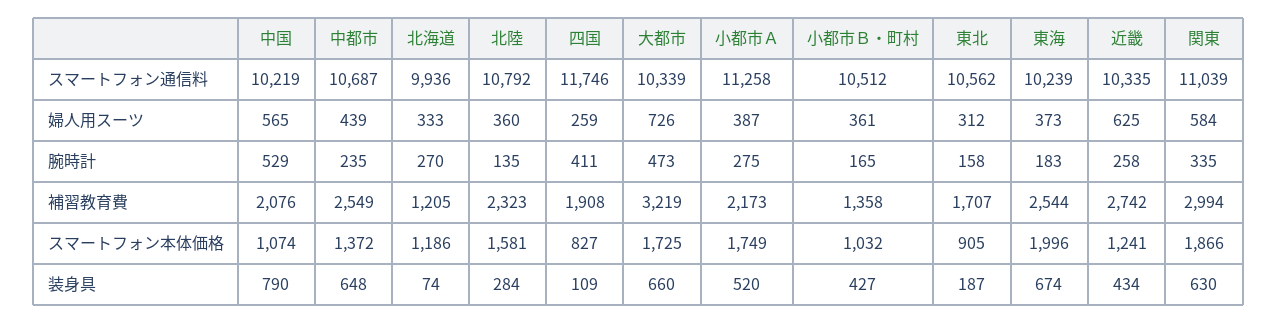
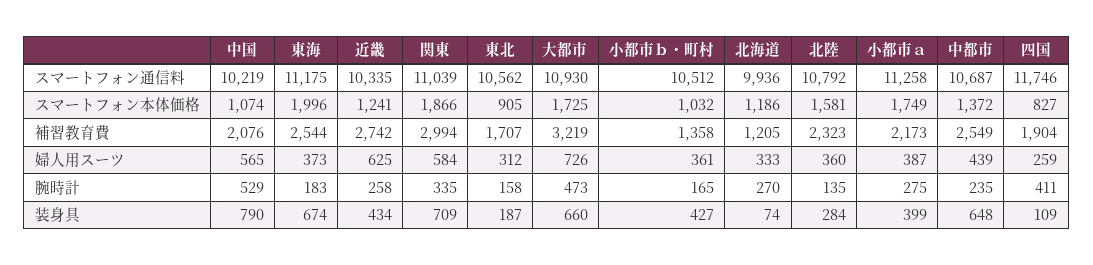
  {
    "中国": {
      "スマートフォン通信料": 10219,
      "婦人用スーツ": 565,
      "腕時計": 529,
      "補習教育費": 2076,
      "スマートフォン本体価格": 1074,
      "装身具": 790
    },
    "中都市": {
      "スマートフォン通信料": 10687,
      "婦人用スーツ": 439,
      "腕時計": 235,
      "補習教育費": 2549,
      "スマートフォン本体価格": 1372,
      "装身具": 648
    },
    "北海道": {
      "スマートフォン通信料": 9936,
      "婦人用スーツ": 333,
      "腕時計": 270,
      "補習教育費": 1205,
      "スマートフォン本体価格": 1186,
      "装身具": 74
    },
    "北陸": {
      "スマートフォン通信料": 10792,
      "婦人用スーツ": 360,
      "腕時計": 135,
      "補習教育費": 2323,
      "スマートフォン本体価格": 1581,
      "装身具": 284
    },
    "四国": {
      "スマートフォン通信料": 11746,
      "婦人用スーツ": 259,
      "腕時計": 411,
-     "補習教育費": 1908,
+     "補習教育費": 1904,
      "スマートフォン本体価格": 827,
      "装身具": 109
    },
    "大都市": {
-     "スマートフォン通信料": 10339,
+     "スマートフォン通信料": 10930,
      "婦人用スーツ": 726,
      "腕時計": 473,
      "補習教育費": 3219,
      "スマートフォン本体価格": 1725,
      "装身具": 660
    },
    "小都市Ａ": {
      "スマートフォン通信料": 11258,
      "婦人用スーツ": 387,
      "腕時計": 275,
      "補習教育費": 2173,
      "スマートフォン本体価格": 1749,
-     "装身具": 520
+     "装身具": 399
    },
    "小都市Ｂ・町村": {
      "スマートフォン通信料": 10512,
      "婦人用スーツ": 361,
      "腕時計": 165,
      "補習教育費": 1358,
      "スマートフォン本体価格": 1032,
      "装身具": 427
    },
    "東北": {
      "スマートフォン通信料": 10562,
      "婦人用スーツ": 312,
      "腕時計": 158,
      "補習教育費": 1707,
      "スマートフォン本体価格": 905,
      "装身具": 187
    },
    "東海": {
-     "スマートフォン通信料": 10239,
+     "スマートフォン通信料": 11175,
      "婦人用スーツ": 373,
      "腕時計": 183,
      "補習教育費": 2544,
      "スマートフォン本体価格": 1996,
      "装身具": 674
    },
    "近畿": {
      "スマートフォン通信料": 10335,
      "婦人用スーツ": 625,
      "腕時計": 258,
      "補習教育費": 2742,
      "スマートフォン本体価格": 1241,
      "装身具": 434
    },
    "関東": {
      "スマートフォン通信料": 11039,
      "婦人用スーツ": 584,
      "腕時計": 335,
      "補習教育費": 2994,
      "スマートフォン本体価格": 1866,
-     "装身具": 630
+     "装身具": 709
    }
  }

